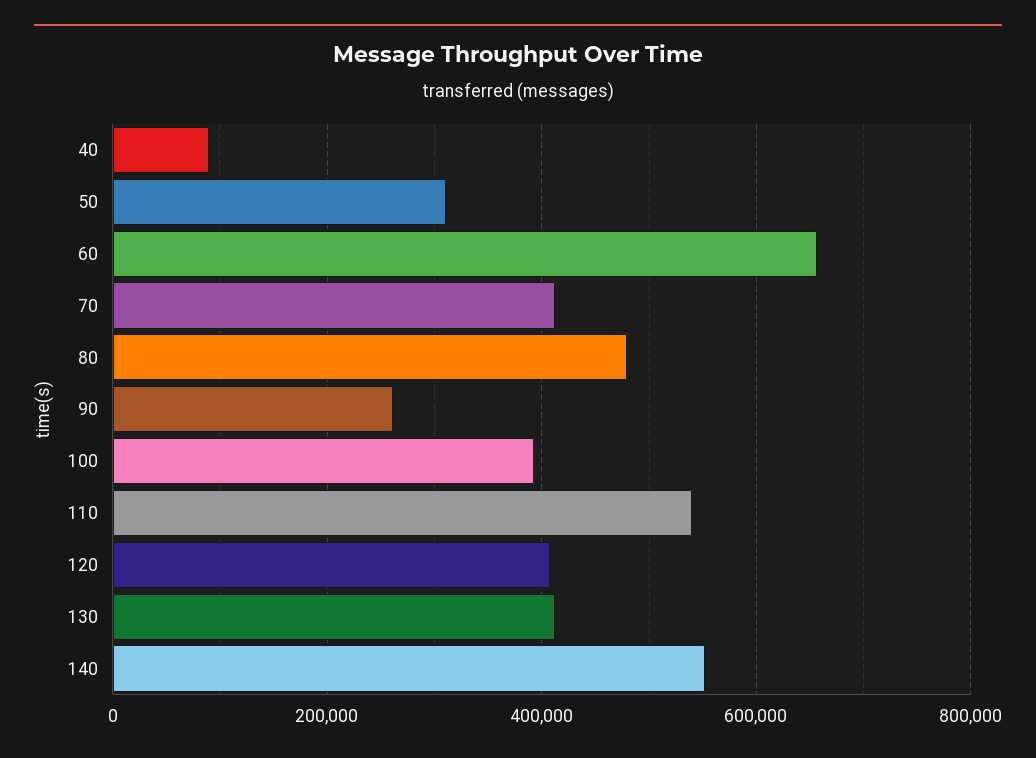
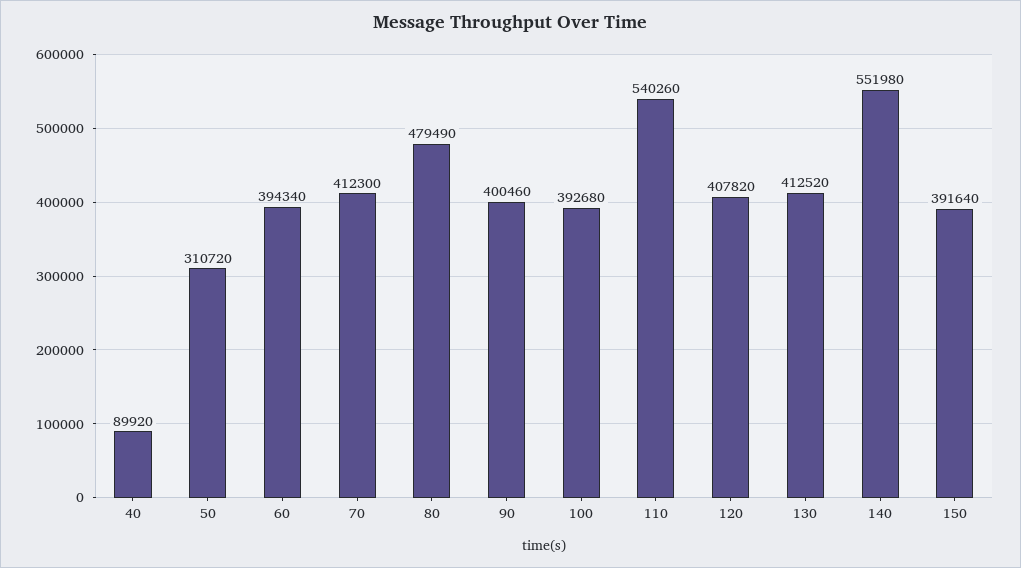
  {
    "40": 89920,
    "50": 310720,
-   "60": 660000,
+   "60": 394340,
    "70": 412300,
    "80": 479490,
-   "90": 260000,
+   "90": 400460,
    "100": 392680,
    "110": 540260,
    "120": 407820,
    "130": 412520,
-   "140": 551980
+   "140": 551980,
+   "150": 391640
  }

